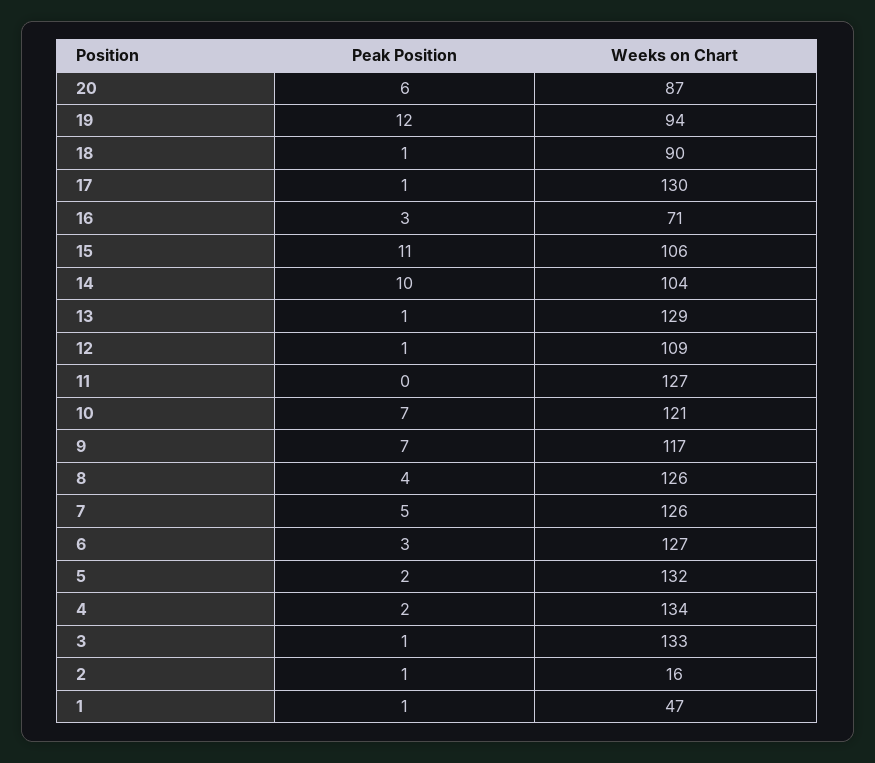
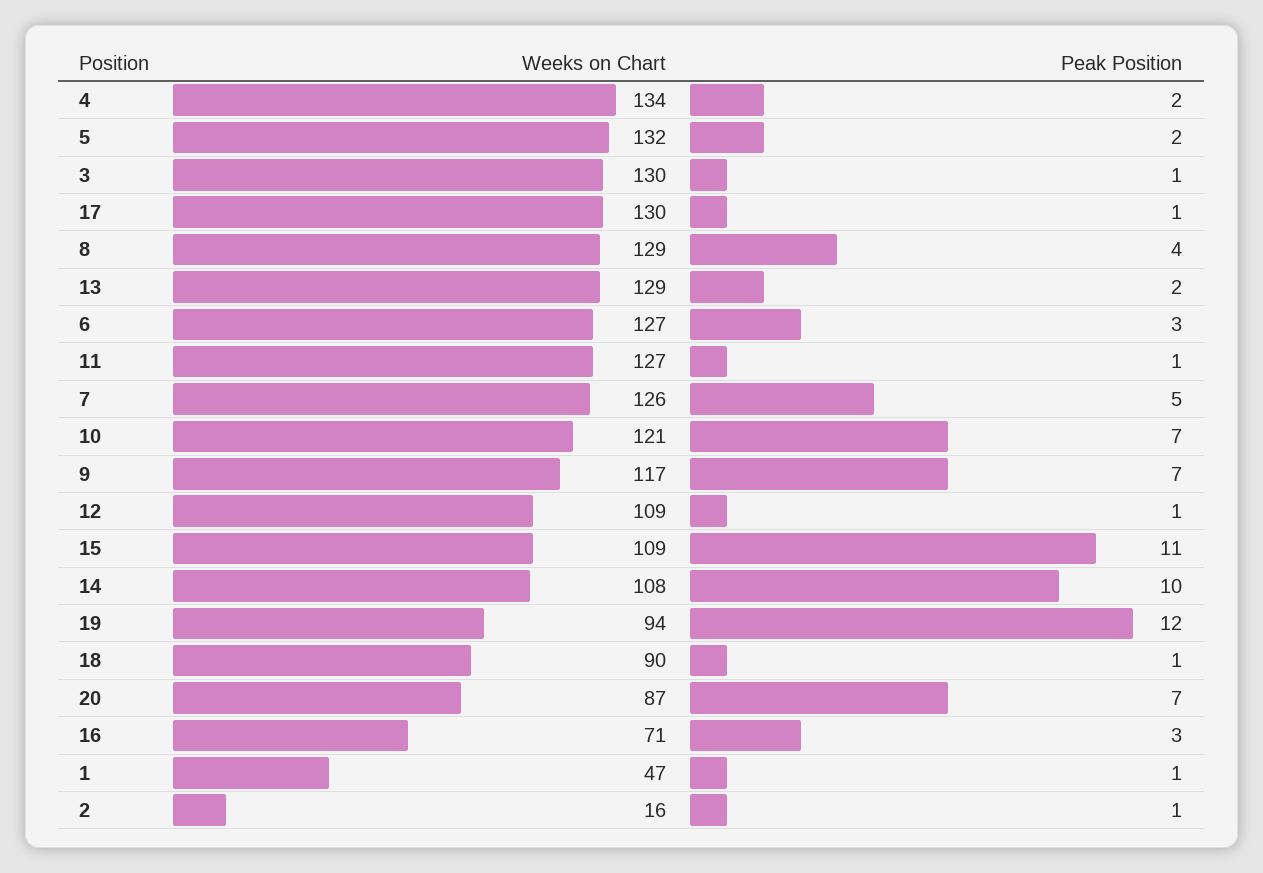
  {
    "Peak Position": {
-     "20": 6,
+     "20": 7,
      "19": 12,
      "18": 1,
      "17": 1,
      "16": 3,
      "15": 11,
      "14": 10,
-     "13": 1,
+     "13": 2,
      "12": 1,
-     "11": 0,
+     "11": 1,
      "10": 7,
      "9": 7,
      "8": 4,
      "7": 5,
      "6": 3,
      "5": 2,
      "4": 2,
      "3": 1,
      "2": 1,
      "1": 1
    },
    "Weeks on Chart": {
      "20": 87,
      "19": 94,
      "18": 90,
      "17": 130,
      "16": 71,
-     "15": 106,
+     "15": 109,
-     "14": 104,
+     "14": 108,
      "13": 129,
      "12": 109,
      "11": 127,
      "10": 121,
      "9": 117,
-     "8": 126,
+     "8": 129,
      "7": 126,
      "6": 127,
      "5": 132,
      "4": 134,
-     "3": 133,
+     "3": 130,
      "2": 16,
      "1": 47
    }
  }

